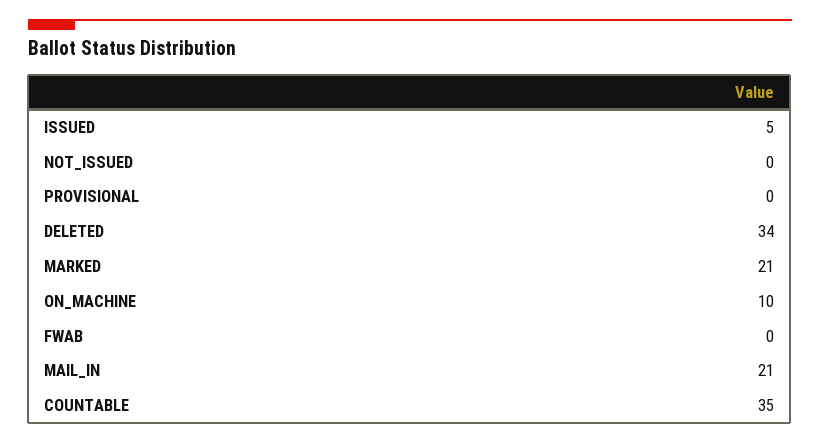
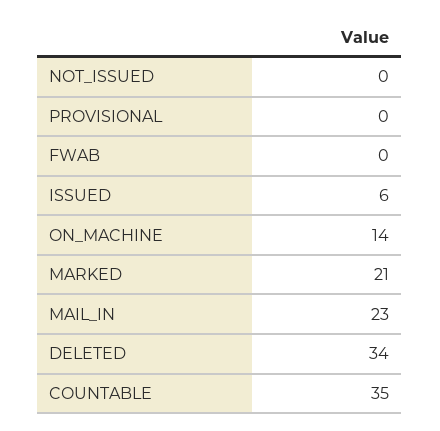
  {
-   "ISSUED": 5,
+   "ISSUED": 6,
    "NOT_ISSUED": 0,
    "PROVISIONAL": 0,
    "DELETED": 34,
    "MARKED": 21,
-   "ON_MACHINE": 10,
+   "ON_MACHINE": 14,
    "FWAB": 0,
-   "MAIL_IN": 21,
+   "MAIL_IN": 23,
    "COUNTABLE": 35
  }

